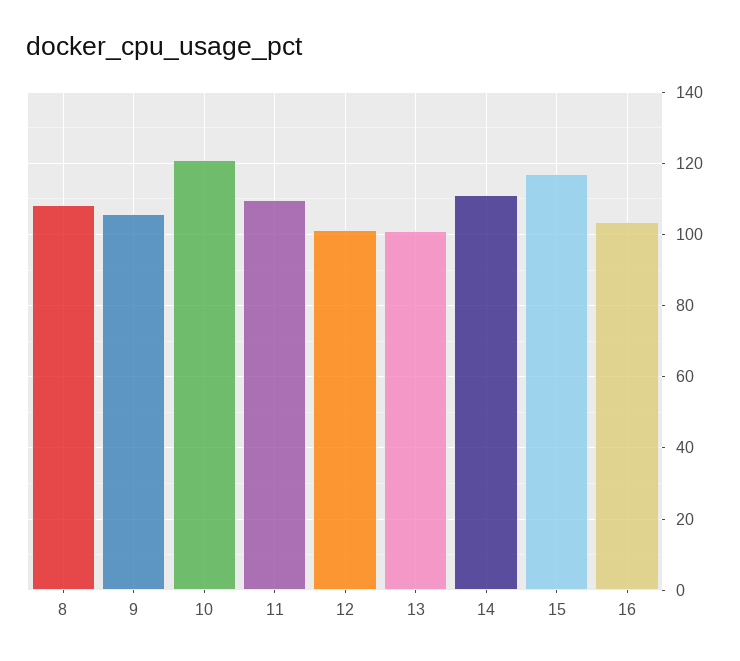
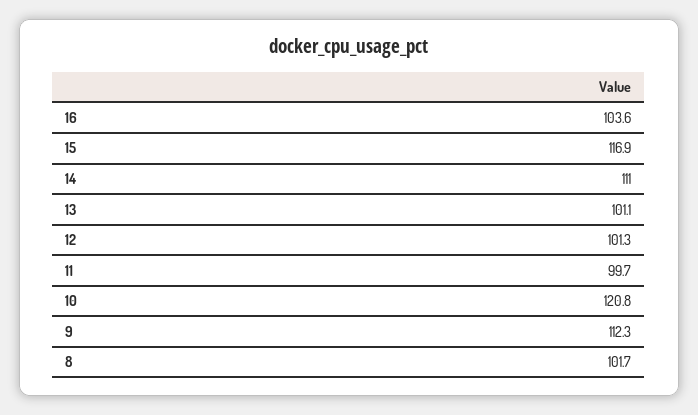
  {
-   "8": 108,
+   "8": 101.7,
-   "9": 106,
+   "9": 112.3,
    "10": 120.8,
-   "11": 110,
+   "11": 99.7,
    "12": 101.3,
    "13": 101.1,
    "14": 111,
    "15": 116.9,
    "16": 103.6
  }

